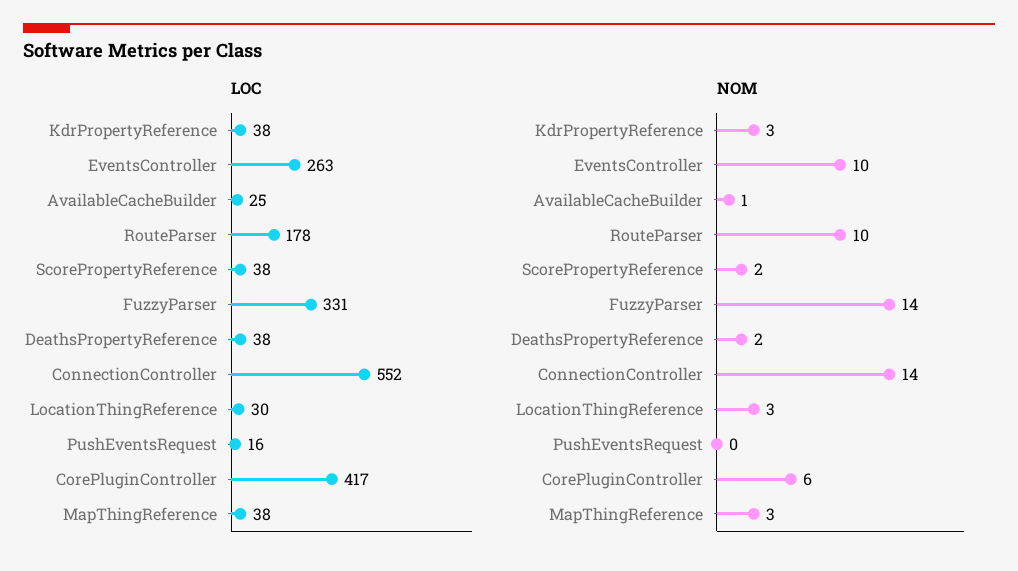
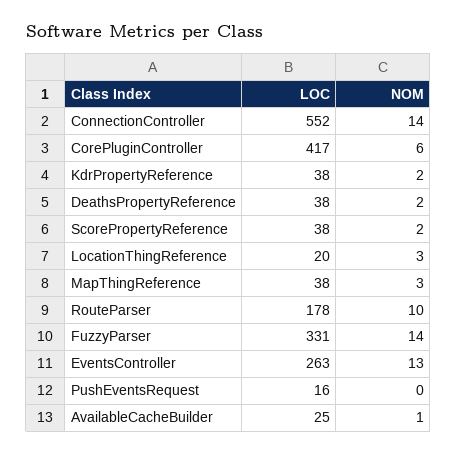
  {
    "LOC": {
      "KdrPropertyReference": 38,
      "EventsController": 263,
      "AvailableCacheBuilder": 25,
      "RouteParser": 178,
      "ScorePropertyReference": 38,
      "FuzzyParser": 331,
      "DeathsPropertyReference": 38,
      "ConnectionController": 552,
-     "LocationThingReference": 30,
+     "LocationThingReference": 20,
      "PushEventsRequest": 16,
      "CorePluginController": 417,
      "MapThingReference": 38
    },
    "NOM": {
-     "KdrPropertyReference": 3,
+     "KdrPropertyReference": 2,
-     "EventsController": 10,
+     "EventsController": 13,
      "AvailableCacheBuilder": 1,
      "RouteParser": 10,
      "ScorePropertyReference": 2,
      "FuzzyParser": 14,
      "DeathsPropertyReference": 2,
      "ConnectionController": 14,
      "LocationThingReference": 3,
      "PushEventsRequest": 0,
      "CorePluginController": 6,
      "MapThingReference": 3
    }
  }

